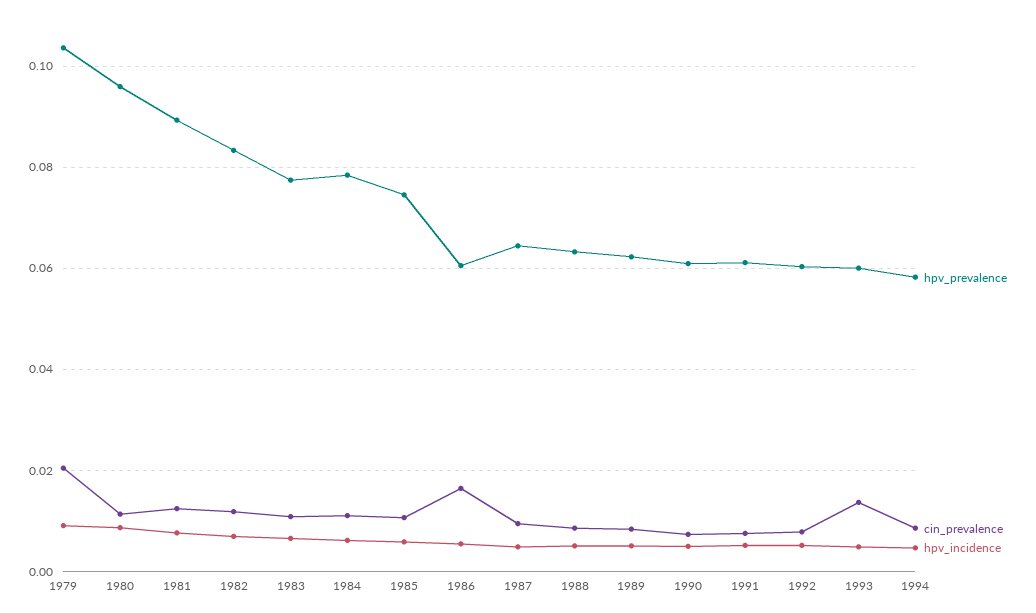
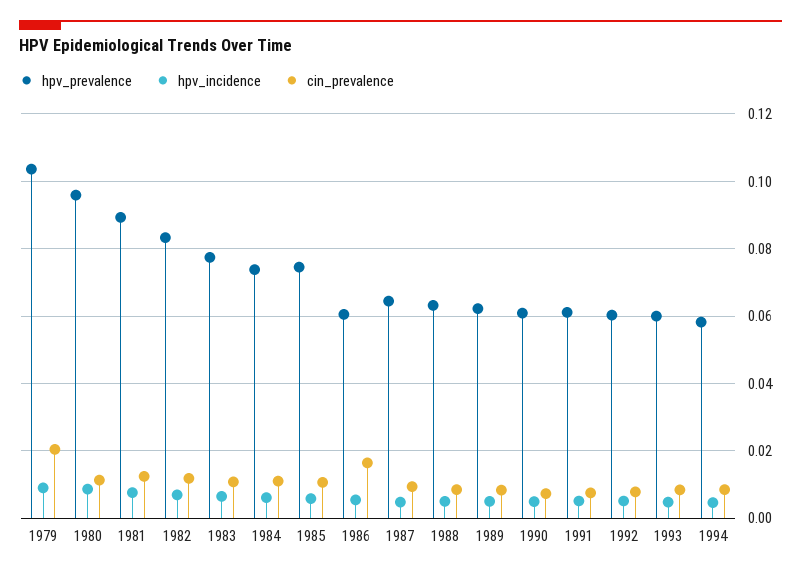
  {
    "hpv_prevalence": {
      "1979": 0.104,
      "1980": 0.096,
      "1981": 0.09,
      "1982": 0.084,
      "1983": 0.078,
-     "1984": 0.078,
+     "1984": 0.074,
      "1985": 0.074,
      "1986": 0.06,
      "1987": 0.064,
      "1988": 0.064,
      "1989": 0.062,
      "1990": 0.06,
      "1991": 0.062,
      "1992": 0.06,
      "1993": 0.06,
      "1994": 0.058
    },
    "cin_prevalence": {
      "1979": 0.02,
      "1980": 0.012,
      "1981": 0.012,
      "1982": 0.012,
      "1983": 0.01,
      "1984": 0.012,
      "1985": 0.01,
      "1986": 0.016,
      "1987": 0.01,
      "1988": 0.008,
      "1989": 0.008,
      "1990": 0.008,
      "1991": 0.008,
      "1992": 0.008,
-     "1993": 0.014,
+     "1993": 0.008,
      "1994": 0.008
    },
    "hpv_incidence": {
      "1979": 0.01,
      "1980": 0.008,
      "1981": 0.008,
      "1982": 0.006,
      "1983": 0.006,
      "1984": 0.006,
      "1985": 0.006,
      "1986": 0.006,
      "1987": 0.004,
      "1988": 0.006,
      "1989": 0.006,
      "1990": 0.004,
      "1991": 0.006,
      "1992": 0.006,
      "1993": 0.004,
      "1994": 0.004
    }
  }

